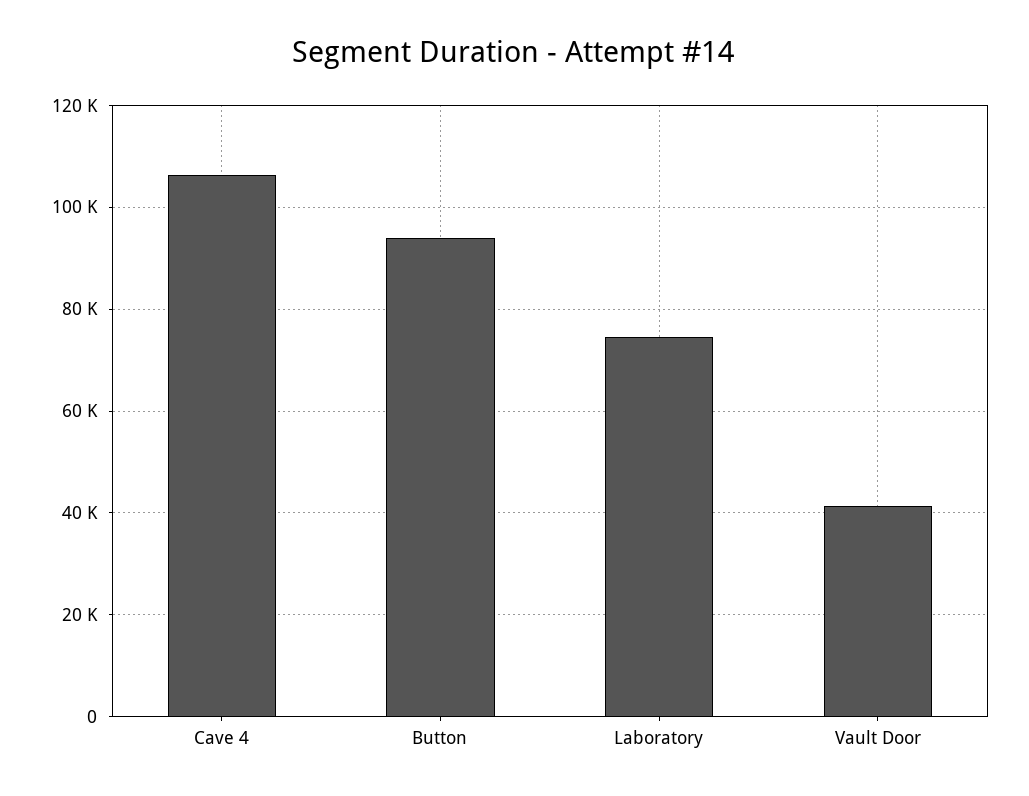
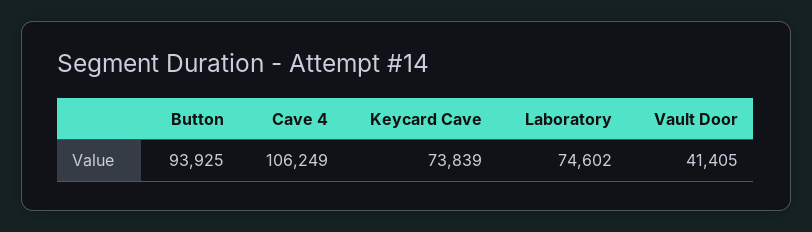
  {
    "Cave 4": 106249,
    "Button": 93925,
    "Laboratory": 74602,
-   "Vault Door": 41405
+   "Vault Door": 41405,
+   "Keycard Cave": 73839
  }

